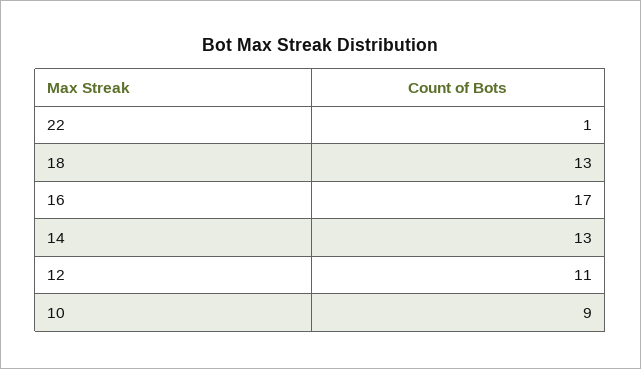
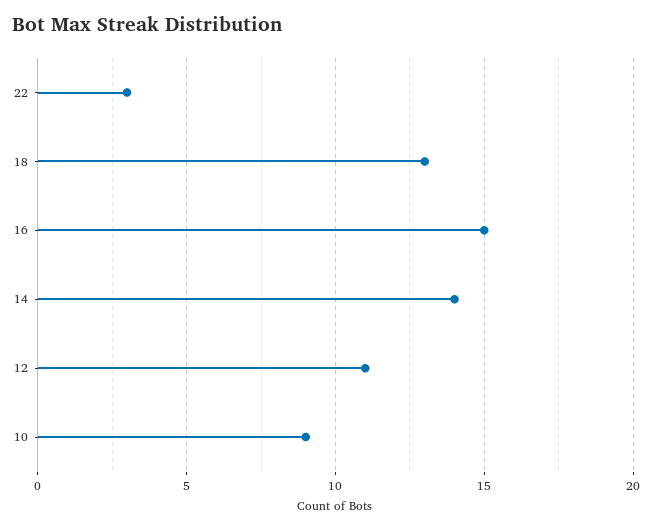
  {
-   "22": 1,
+   "22": 3,
    "18": 13,
-   "16": 17,
+   "16": 15,
-   "14": 13,
+   "14": 14,
    "12": 11,
    "10": 9
  }

